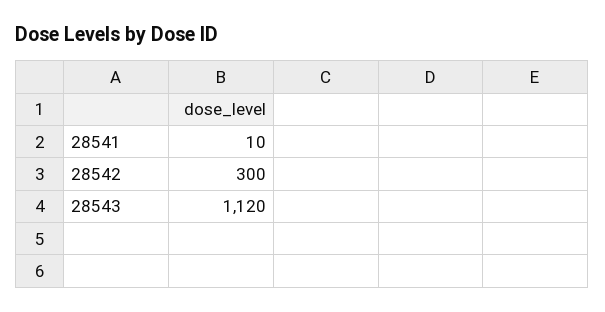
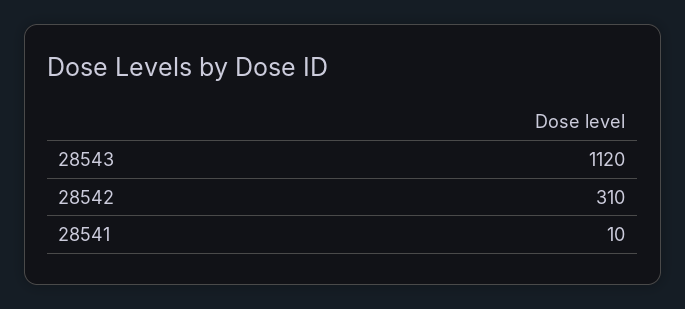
  {
    "28541": 10,
-   "28542": 300,
+   "28542": 310,
    "28543": 1120
  }

